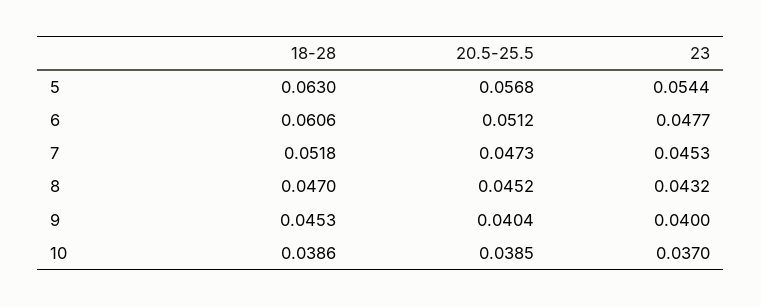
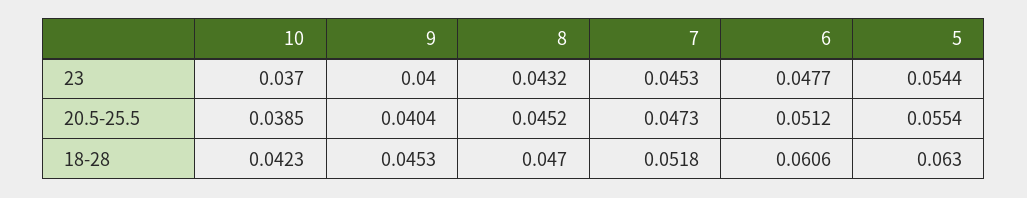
  {
    "18-28": {
      "5": 0.063,
      "6": 0.0606,
      "7": 0.0518,
      "8": 0.047,
      "9": 0.0453,
-     "10": 0.0386
+     "10": 0.0423
    },
    "20.5-25.5": {
-     "5": 0.0568,
+     "5": 0.0554,
      "6": 0.0512,
      "7": 0.0473,
      "8": 0.0452,
      "9": 0.0404,
      "10": 0.0385
    },
    "23": {
      "5": 0.0544,
      "6": 0.0477,
      "7": 0.0453,
      "8": 0.0432,
      "9": 0.04,
      "10": 0.037
    }
  }

